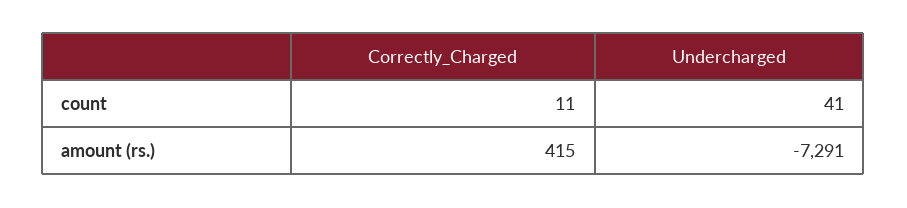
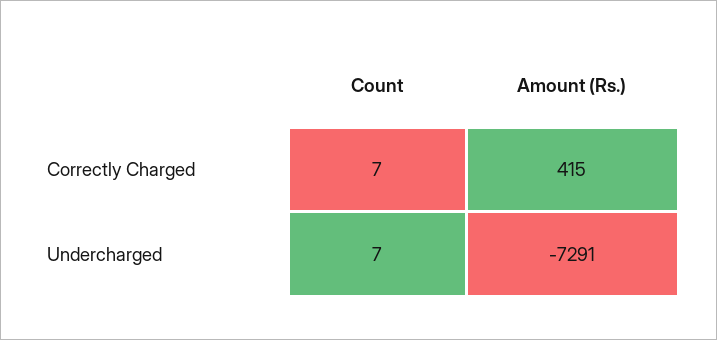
  {
    "Correctly_Charged": {
-     "count": 11,
+     "count": 7,
      "amount (rs.)": 415
    },
    "Undercharged": {
-     "count": 41,
+     "count": 7,
      "amount (rs.)": -7291
    }
  }

